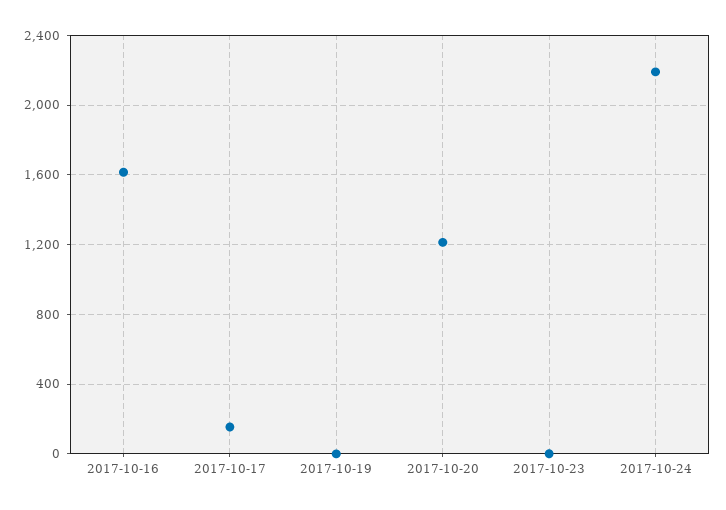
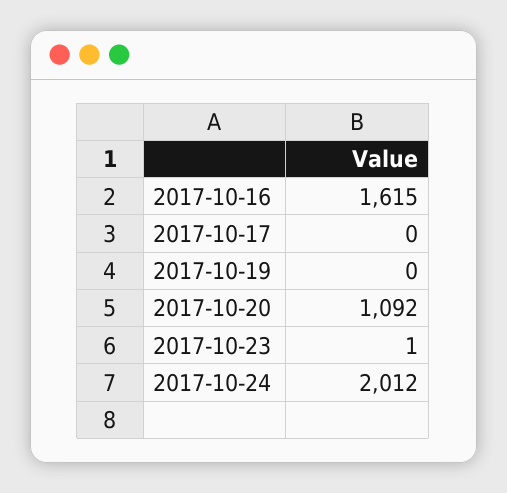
  {
    "2017-10-16": 1615,
-   "2017-10-17": 150,
+   "2017-10-17": 0,
    "2017-10-19": 0,
-   "2017-10-20": 1200,
+   "2017-10-20": 1092,
    "2017-10-23": 1,
-   "2017-10-24": 2200
+   "2017-10-24": 2012
  }

